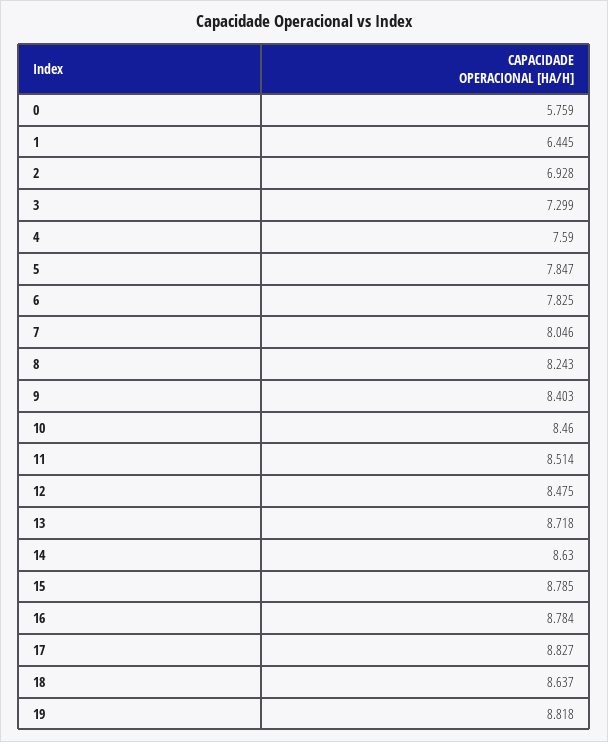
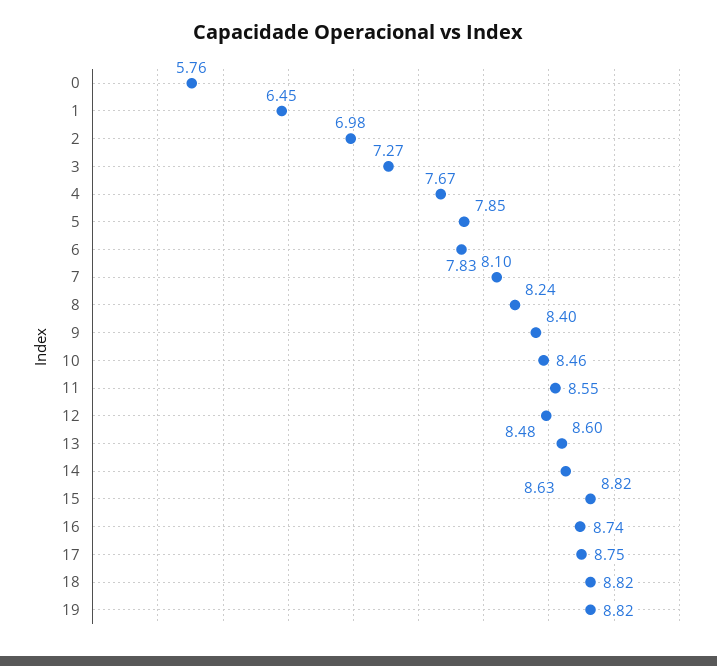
  {
    "0": 5.759,
    "1": 6.445,
-   "2": 6.928,
+   "2": 6.98,
-   "3": 7.299,
+   "3": 7.27,
-   "4": 7.59,
+   "4": 7.67,
    "5": 7.847,
    "6": 7.825,
-   "7": 8.046,
+   "7": 8.1,
    "8": 8.243,
    "9": 8.403,
    "10": 8.46,
-   "11": 8.514,
+   "11": 8.55,
    "12": 8.475,
-   "13": 8.718,
+   "13": 8.6,
    "14": 8.63,
-   "15": 8.785,
+   "15": 8.82,
-   "16": 8.784,
+   "16": 8.74,
-   "17": 8.827,
+   "17": 8.75,
-   "18": 8.637,
+   "18": 8.82,
    "19": 8.818
  }

